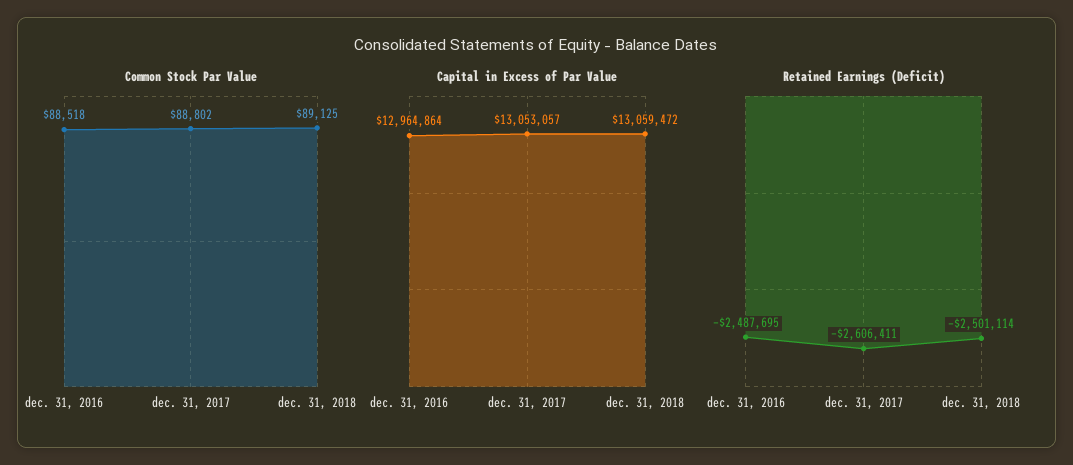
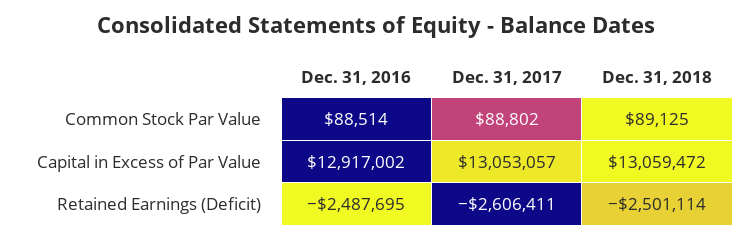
  {
    "Common Stock Par Value": {
-     "dec. 31, 2016": 88518,
+     "dec. 31, 2016": 88514,
      "dec. 31, 2017": 88802,
      "dec. 31, 2018": 89125
    },
    "Capital in Excess of Par Value": {
-     "dec. 31, 2016": 12964864,
+     "dec. 31, 2016": 12917002,
      "dec. 31, 2017": 13053057,
      "dec. 31, 2018": 13059472
    },
    "Retained Earnings (Deficit)": {
      "dec. 31, 2016": -2487695,
      "dec. 31, 2017": -2606411,
      "dec. 31, 2018": -2501114
    }
  }

